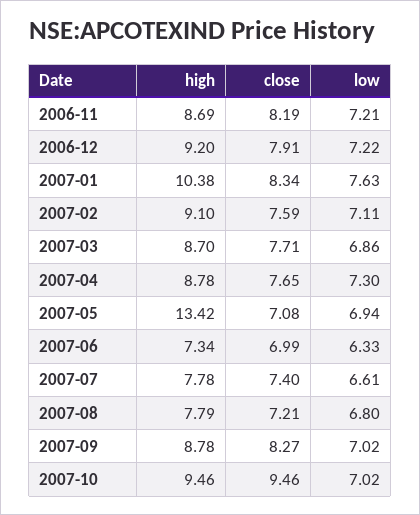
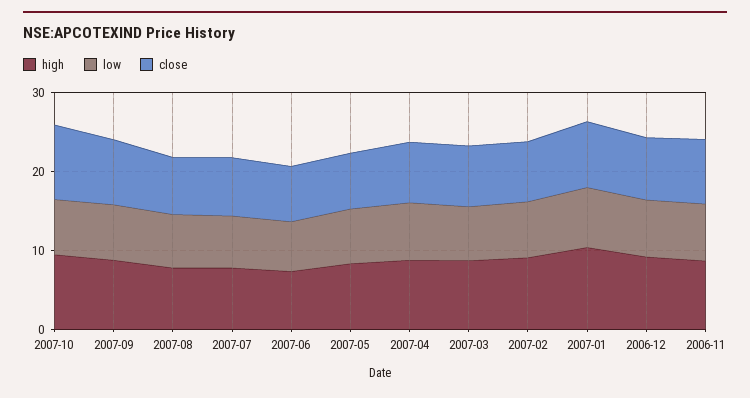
  {
    "high": {
      "2006-11": 8.69,
      "2006-12": 9.2,
      "2007-01": 10.38,
      "2007-02": 9.1,
      "2007-03": 8.7,
      "2007-04": 8.78,
-     "2007-05": 13.42,
+     "2007-05": 8,
      "2007-06": 7.34,
      "2007-07": 7.78,
      "2007-08": 7.79,
      "2007-09": 8.78,
      "2007-10": 9.46
    },
    "close": {
      "2006-11": 8.19,
      "2006-12": 7.91,
      "2007-01": 8.34,
      "2007-02": 7.59,
      "2007-03": 7.71,
      "2007-04": 7.65,
      "2007-05": 7.08,
      "2007-06": 6.99,
      "2007-07": 7.4,
      "2007-08": 7.21,
      "2007-09": 8.27,
      "2007-10": 9.46
    },
    "low": {
      "2006-11": 7.21,
      "2006-12": 7.22,
      "2007-01": 7.63,
      "2007-02": 7.11,
      "2007-03": 6.86,
      "2007-04": 7.3,
      "2007-05": 6.94,
      "2007-06": 6.33,
      "2007-07": 6.61,
      "2007-08": 6.8,
      "2007-09": 7.02,
      "2007-10": 7.02
    }
  }

